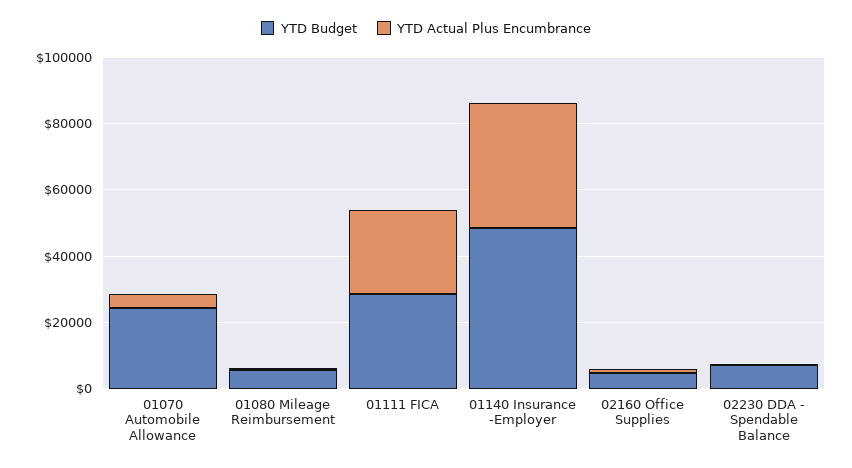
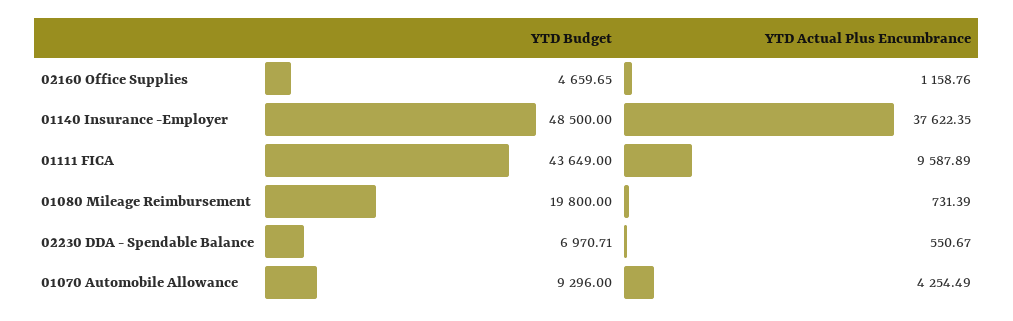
  {
    "YTD Budget": {
-     "01070 Automobile Allowance": 25000,
+     "01070 Automobile Allowance": 9296,
-     "01080 Mileage Reimbursement": 5000,
+     "01080 Mileage Reimbursement": 19800,
-     "01111 FICA": 30000,
+     "01111 FICA": 43649,
      "01140 Insurance -Employer": 48500,
      "02160 Office Supplies": 4659.65,
      "02230 DDA - Spendable Balance": 6970.71
    },
    "YTD Actual Plus Encumbrance": {
      "01070 Automobile Allowance": 4254.49,
      "01080 Mileage Reimbursement": 731.39,
-     "01111 FICA": 25000,
+     "01111 FICA": 9587.89,
      "01140 Insurance -Employer": 37622.35,
      "02160 Office Supplies": 1158.76,
      "02230 DDA - Spendable Balance": 550.67
    }
  }

